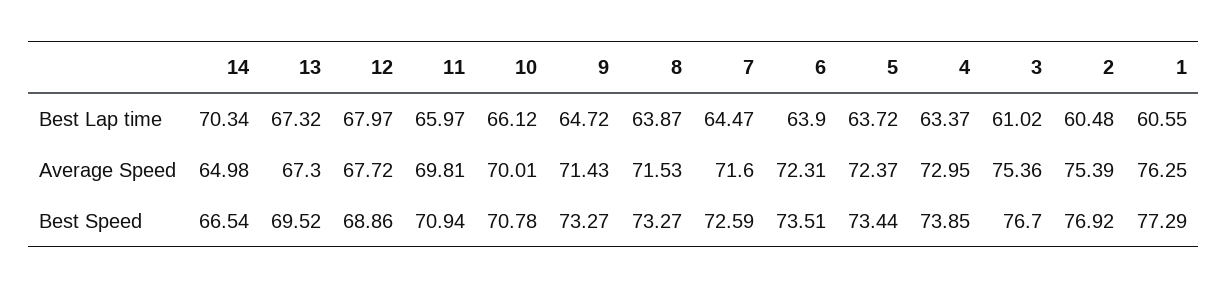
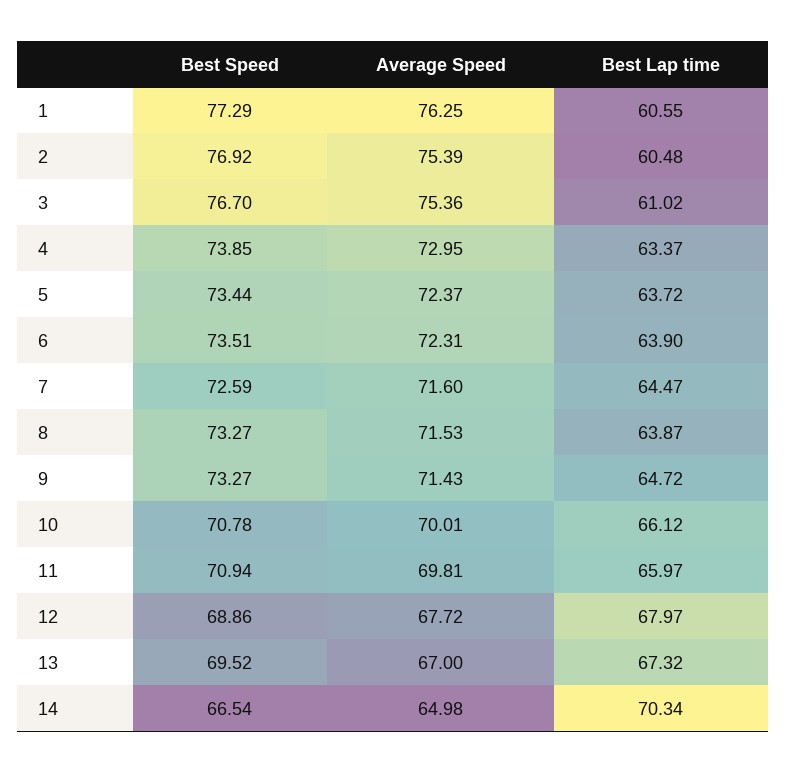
  {
    "14": {
      "Best Lap time": 70.34,
      "Average Speed": 64.98,
      "Best Speed": 66.54
    },
    "13": {
      "Best Lap time": 67.32,
-     "Average Speed": 67.3,
+     "Average Speed": 67,
      "Best Speed": 69.52
    },
    "12": {
      "Best Lap time": 67.97,
      "Average Speed": 67.72,
      "Best Speed": 68.86
    },
    "11": {
      "Best Lap time": 65.97,
      "Average Speed": 69.81,
      "Best Speed": 70.94
    },
    "10": {
      "Best Lap time": 66.12,
      "Average Speed": 70.01,
      "Best Speed": 70.78
    },
    "9": {
      "Best Lap time": 64.72,
      "Average Speed": 71.43,
      "Best Speed": 73.27
    },
    "8": {
      "Best Lap time": 63.87,
      "Average Speed": 71.53,
      "Best Speed": 73.27
    },
    "7": {
      "Best Lap time": 64.47,
      "Average Speed": 71.6,
      "Best Speed": 72.59
    },
    "6": {
      "Best Lap time": 63.9,
      "Average Speed": 72.31,
      "Best Speed": 73.51
    },
    "5": {
      "Best Lap time": 63.72,
      "Average Speed": 72.37,
      "Best Speed": 73.44
    },
    "4": {
      "Best Lap time": 63.37,
      "Average Speed": 72.95,
      "Best Speed": 73.85
    },
    "3": {
      "Best Lap time": 61.02,
      "Average Speed": 75.36,
      "Best Speed": 76.7
    },
    "2": {
      "Best Lap time": 60.48,
      "Average Speed": 75.39,
      "Best Speed": 76.92
    },
    "1": {
      "Best Lap time": 60.55,
      "Average Speed": 76.25,
      "Best Speed": 77.29
    }
  }

